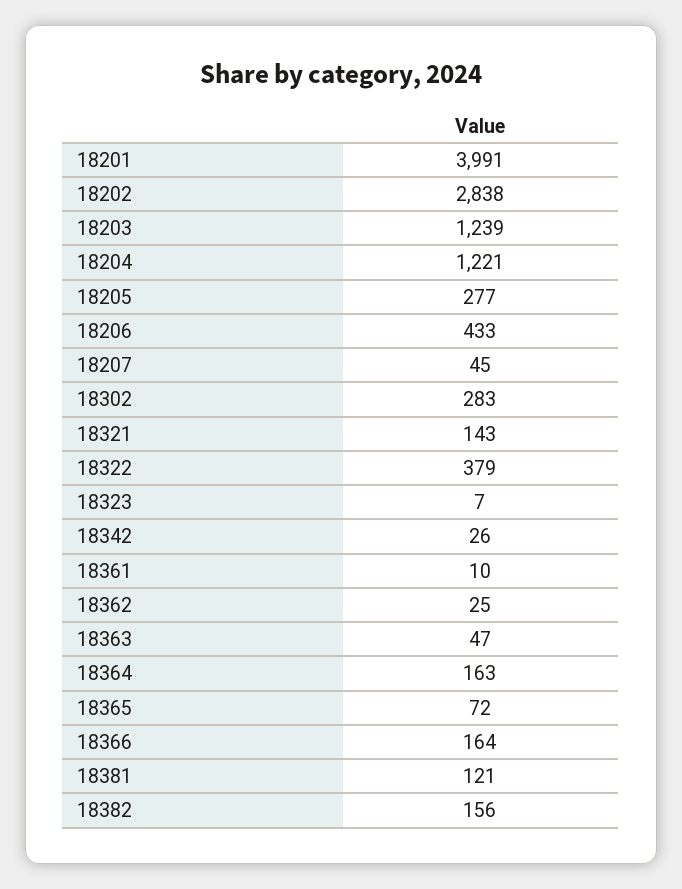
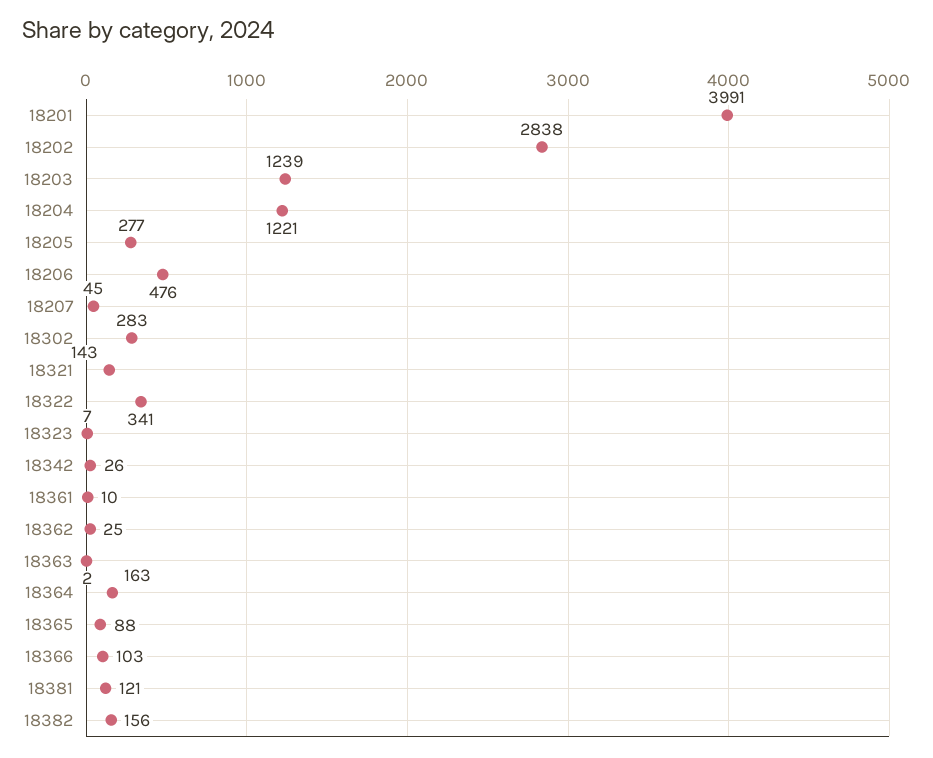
  {
    "18201": 3991,
    "18202": 2838,
    "18203": 1239,
    "18204": 1221,
    "18205": 277,
-   "18206": 433,
+   "18206": 476,
    "18207": 45,
    "18302": 283,
    "18321": 143,
-   "18322": 379,
+   "18322": 341,
    "18323": 7,
    "18342": 26,
    "18361": 10,
    "18362": 25,
-   "18363": 47,
+   "18363": 2,
    "18364": 163,
-   "18365": 72,
+   "18365": 88,
-   "18366": 164,
+   "18366": 103,
    "18381": 121,
    "18382": 156
  }

